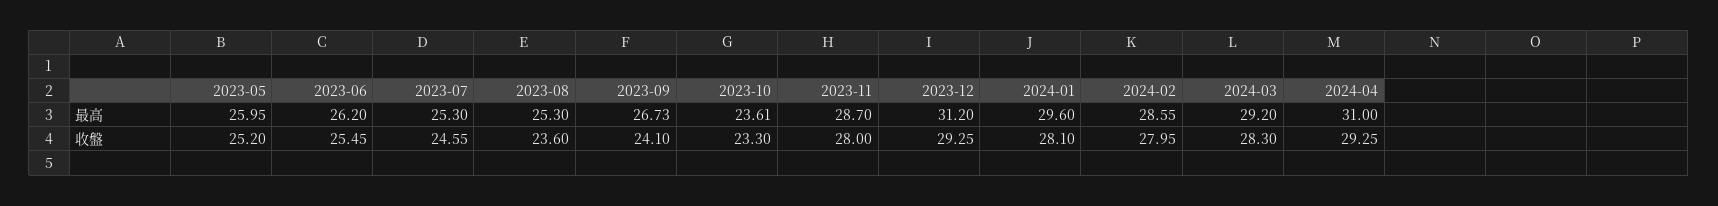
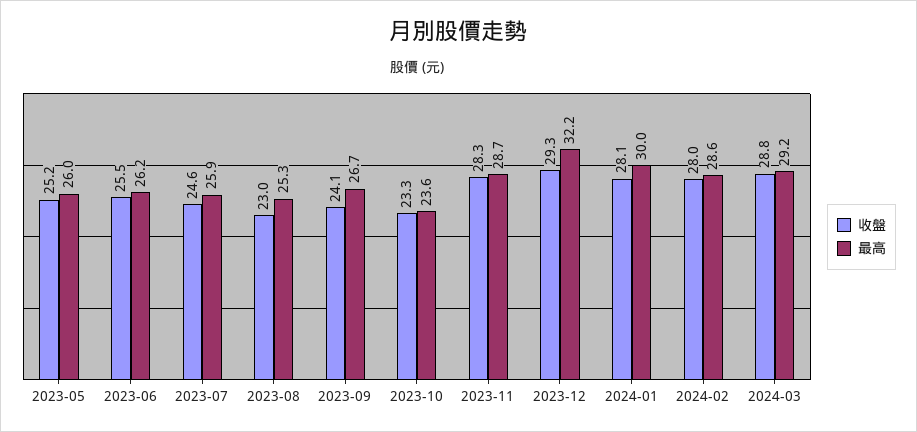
  {
    "最高": {
      "2023-05": 25.95,
      "2023-06": 26.2,
-     "2023-07": 25.3,
+     "2023-07": 25.9,
      "2023-08": 25.3,
      "2023-09": 26.73,
      "2023-10": 23.61,
      "2023-11": 28.7,
-     "2023-12": 31.2,
+     "2023-12": 32.2,
-     "2024-01": 29.6,
+     "2024-01": 30,
      "2024-02": 28.55,
-     "2024-03": 29.2,
+     "2024-03": 29.2
-     "2024-04": 31
    },
    "收盤": {
      "2023-05": 25.2,
      "2023-06": 25.45,
      "2023-07": 24.55,
-     "2023-08": 23.6,
+     "2023-08": 23,
      "2023-09": 24.1,
      "2023-10": 23.3,
-     "2023-11": 28,
+     "2023-11": 28.3,
      "2023-12": 29.25,
      "2024-01": 28.1,
      "2024-02": 27.95,
-     "2024-03": 28.3,
+     "2024-03": 28.8
-     "2024-04": 29.25
    }
  }

